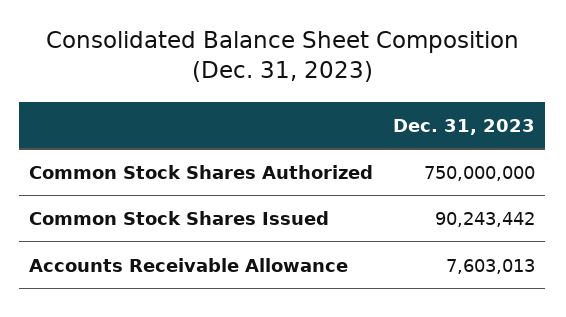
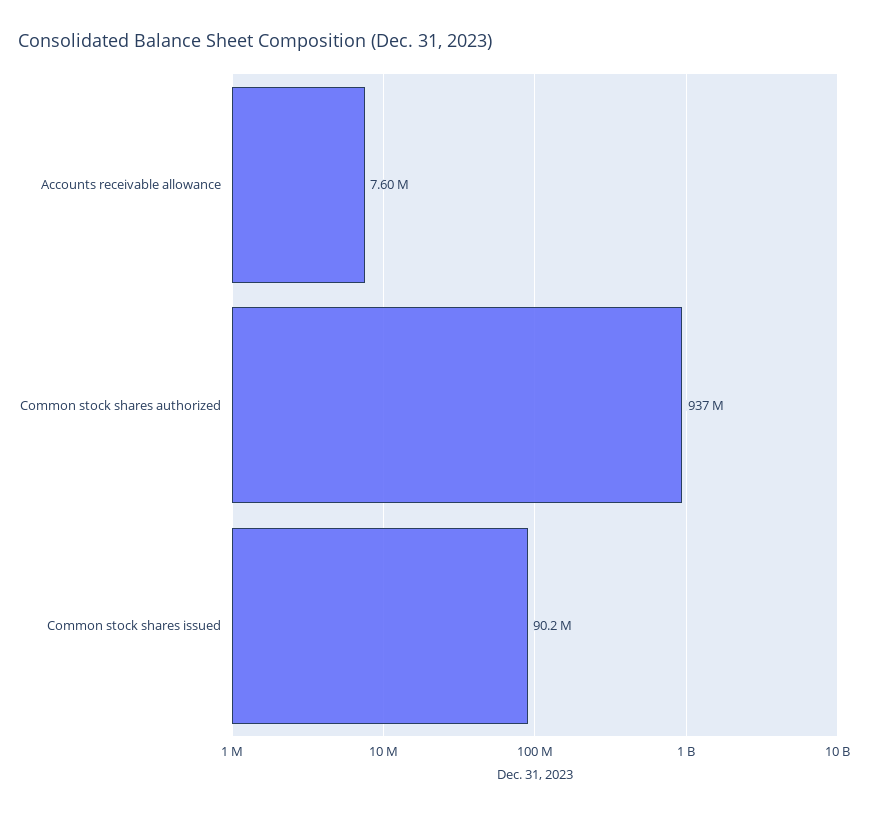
  {
-   "Common Stock Shares Authorized": 750000000,
+   "Common Stock Shares Authorized": 937000000,
    "Common Stock Shares Issued": 90243442,
    "Accounts Receivable Allowance": 7603013
  }

